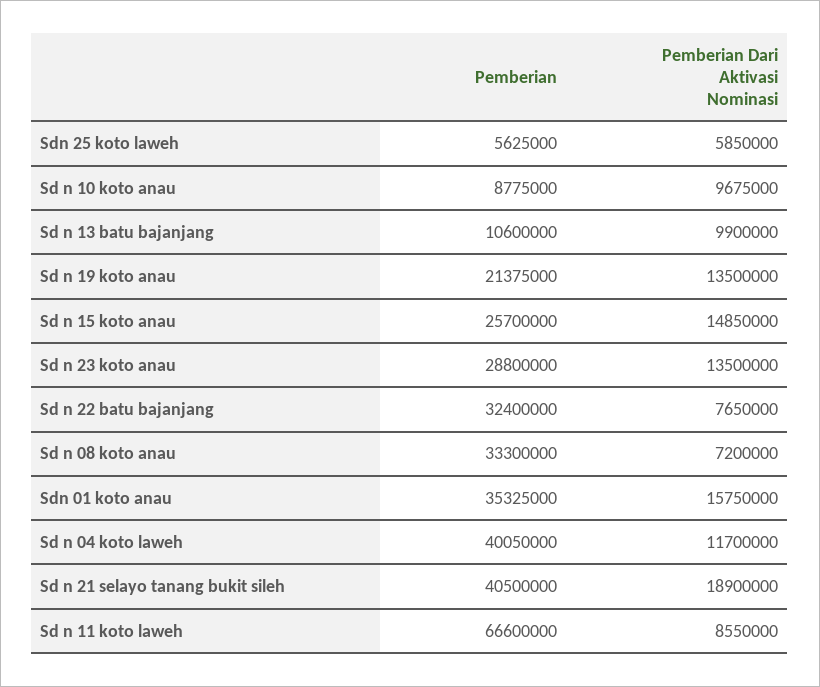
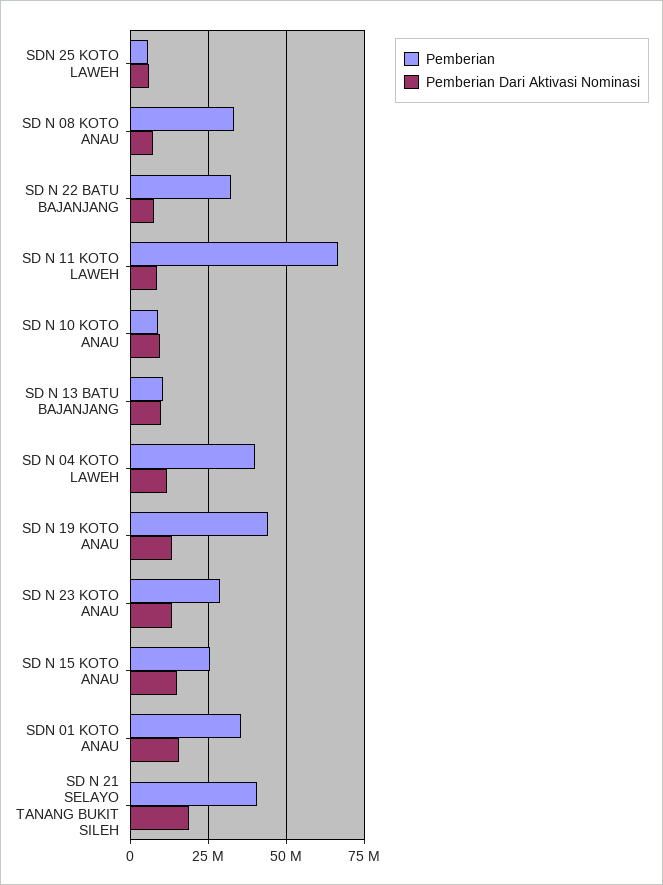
  {
    "Pemberian": {
      "Sdn 25 koto laweh": 5625000,
      "Sd n 10 koto anau": 8775000,
      "Sd n 13 batu bajanjang": 10600000,
-     "Sd n 19 koto anau": 21375000,
+     "Sd n 19 koto anau": 45000000,
      "Sd n 15 koto anau": 25700000,
      "Sd n 23 koto anau": 28800000,
      "Sd n 22 batu bajanjang": 32400000,
      "Sd n 08 koto anau": 33300000,
      "Sdn 01 koto anau": 35325000,
      "Sd n 04 koto laweh": 40050000,
      "Sd n 21 selayo tanang bukit sileh": 40500000,
      "Sd n 11 koto laweh": 66600000
    },
    "Pemberian Dari Aktivasi Nominasi": {
      "Sdn 25 koto laweh": 5850000,
      "Sd n 10 koto anau": 9675000,
      "Sd n 13 batu bajanjang": 9900000,
      "Sd n 19 koto anau": 13500000,
      "Sd n 15 koto anau": 14850000,
      "Sd n 23 koto anau": 13500000,
      "Sd n 22 batu bajanjang": 7650000,
      "Sd n 08 koto anau": 7200000,
      "Sdn 01 koto anau": 15750000,
      "Sd n 04 koto laweh": 11700000,
      "Sd n 21 selayo tanang bukit sileh": 18900000,
      "Sd n 11 koto laweh": 8550000
    }
  }

